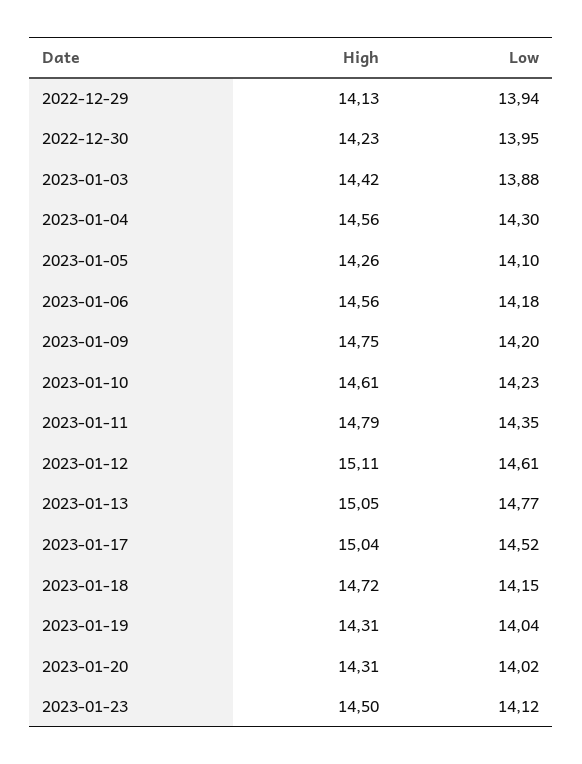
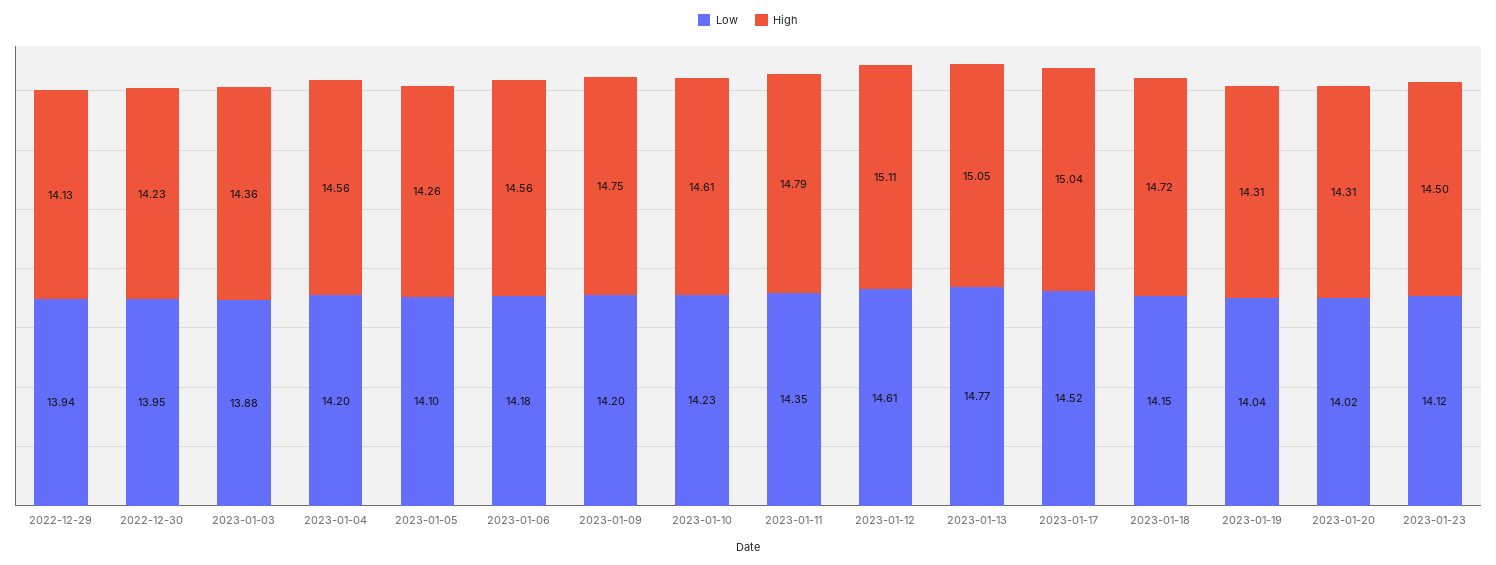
  {
    "High": {
      "2022-12-29": 14.13,
      "2022-12-30": 14.23,
-     "2023-01-03": 14.42,
+     "2023-01-03": 14.36,
      "2023-01-04": 14.56,
      "2023-01-05": 14.26,
      "2023-01-06": 14.56,
      "2023-01-09": 14.75,
      "2023-01-10": 14.61,
      "2023-01-11": 14.79,
      "2023-01-12": 15.11,
      "2023-01-13": 15.05,
      "2023-01-17": 15.04,
      "2023-01-18": 14.72,
      "2023-01-19": 14.31,
      "2023-01-20": 14.31,
      "2023-01-23": 14.5
    },
    "Low": {
      "2022-12-29": 13.94,
      "2022-12-30": 13.95,
      "2023-01-03": 13.88,
-     "2023-01-04": 14.3,
+     "2023-01-04": 14.2,
      "2023-01-05": 14.1,
      "2023-01-06": 14.18,
      "2023-01-09": 14.2,
      "2023-01-10": 14.23,
      "2023-01-11": 14.35,
      "2023-01-12": 14.61,
      "2023-01-13": 14.77,
      "2023-01-17": 14.52,
      "2023-01-18": 14.15,
      "2023-01-19": 14.04,
      "2023-01-20": 14.02,
      "2023-01-23": 14.12
    }
  }

